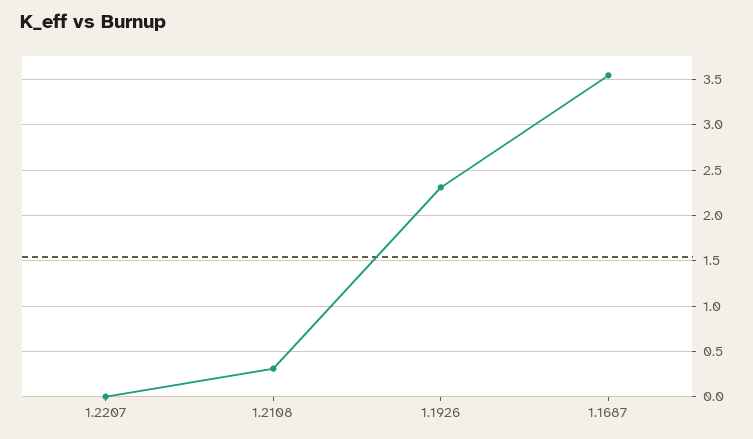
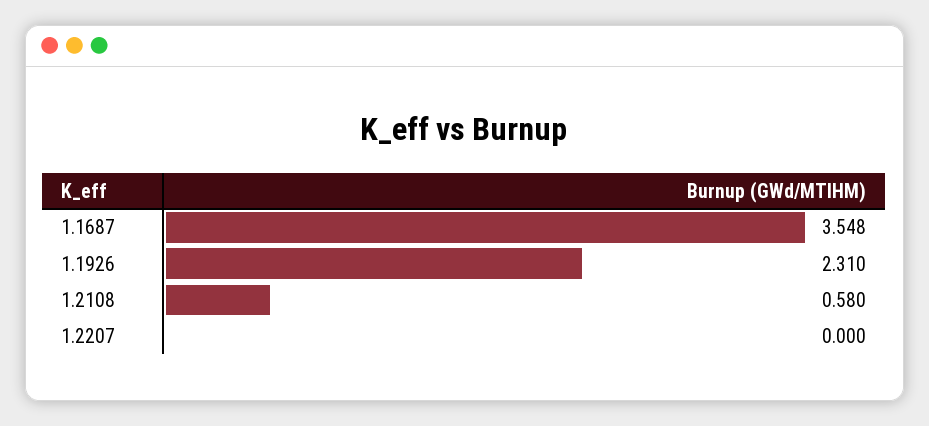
  {
    "1.2207": 0,
-   "1.2108": 0.3,
+   "1.2108": 0.58,
    "1.1926": 2.31,
    "1.1687": 3.548
  }

